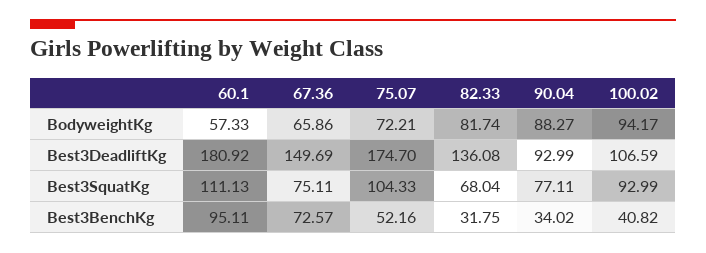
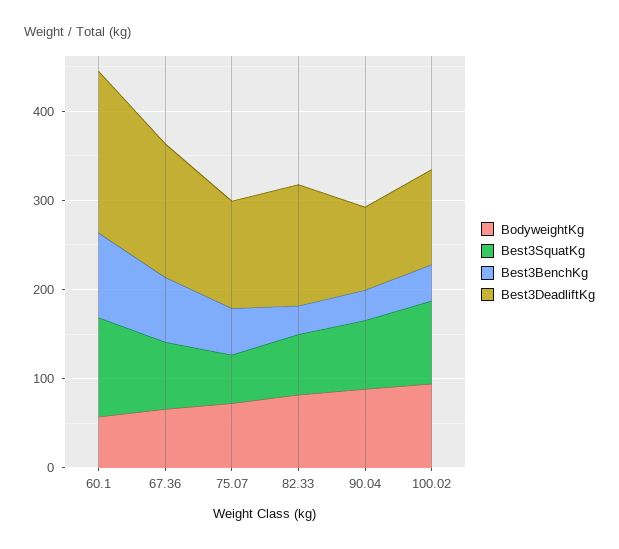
  {
    "BodyweightKg": {
      "60.1": 57.33,
      "67.36": 65.86,
      "75.07": 72.21,
      "82.33": 81.74,
      "90.04": 88.27,
      "100.02": 94.17
    },
    "Best3DeadliftKg": {
      "60.1": 180.92,
      "67.36": 149.69,
-     "75.07": 174.7,
+     "75.07": 120,
      "82.33": 136.08,
      "90.04": 92.99,
      "100.02": 106.59
    },
    "Best3SquatKg": {
      "60.1": 111.13,
      "67.36": 75.11,
-     "75.07": 104.33,
+     "75.07": 60,
      "82.33": 68.04,
      "90.04": 77.11,
      "100.02": 92.99
    },
    "Best3BenchKg": {
      "60.1": 95.11,
      "67.36": 72.57,
      "75.07": 52.16,
      "82.33": 31.75,
      "90.04": 34.02,
      "100.02": 40.82
    }
  }

